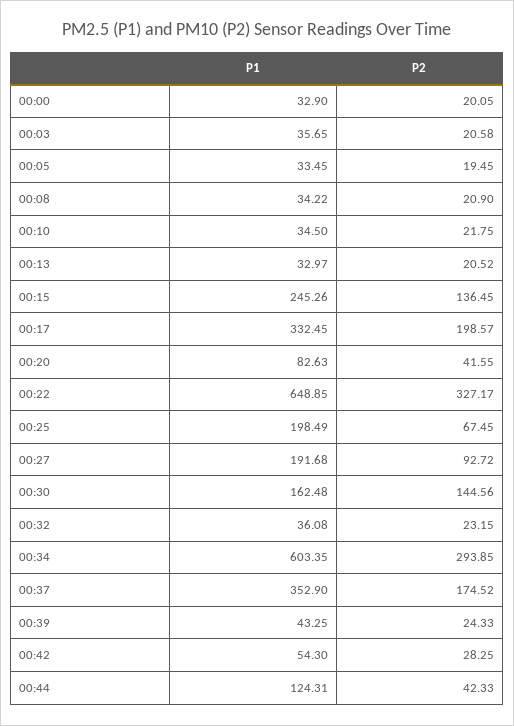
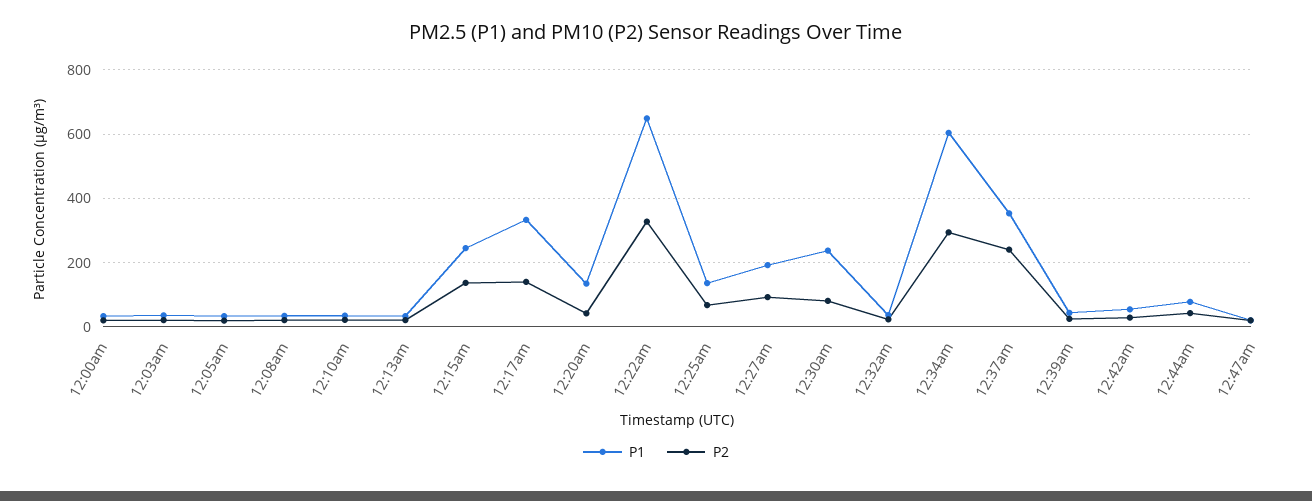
  {
    "P1": {
      "00:00": 32.9,
      "00:03": 35.65,
      "00:05": 33.45,
      "00:08": 34.22,
      "00:10": 34.5,
      "00:13": 32.97,
      "00:15": 245.26,
      "00:17": 332.45,
-     "00:20": 82.63,
+     "00:20": 140,
      "00:22": 648.85,
-     "00:25": 198.49,
+     "00:25": 140,
      "00:27": 191.68,
-     "00:30": 162.48,
+     "00:30": 240,
      "00:32": 36.08,
      "00:34": 603.35,
      "00:37": 352.9,
      "00:39": 43.25,
      "00:42": 54.3,
-     "00:44": 124.31
+     "00:44": 80,
+     "12:47am": 20
    },
    "P2": {
      "00:00": 20.05,
      "00:03": 20.58,
      "00:05": 19.45,
      "00:08": 20.9,
      "00:10": 21.75,
      "00:13": 20.52,
      "00:15": 136.45,
-     "00:17": 198.57,
+     "00:17": 140,
      "00:20": 41.55,
      "00:22": 327.17,
      "00:25": 67.45,
      "00:27": 92.72,
-     "00:30": 144.56,
+     "00:30": 80,
      "00:32": 23.15,
      "00:34": 293.85,
-     "00:37": 174.52,
+     "00:37": 240,
      "00:39": 24.33,
      "00:42": 28.25,
-     "00:44": 42.33
+     "00:44": 42.33,
+     "12:47am": 20
    }
  }

